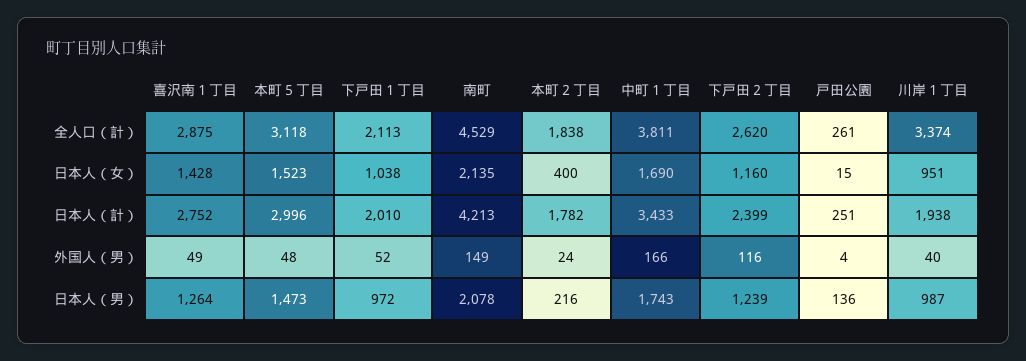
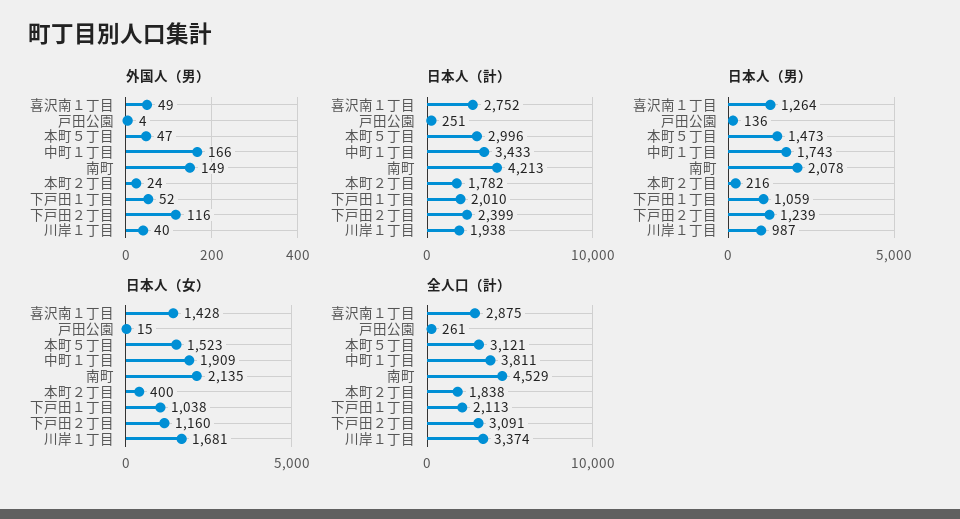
  {
    "全人口（計）": {
      "喜沢南１丁目": 2875,
-     "本町５丁目": 3118,
+     "本町５丁目": 3121,
      "下戸田１丁目": 2113,
      "南町": 4529,
      "本町２丁目": 1838,
      "中町１丁目": 3811,
-     "下戸田２丁目": 2620,
+     "下戸田２丁目": 3091,
      "戸田公園": 261,
      "川岸１丁目": 3374
    },
    "日本人（女）": {
      "喜沢南１丁目": 1428,
      "本町５丁目": 1523,
      "下戸田１丁目": 1038,
      "南町": 2135,
      "本町２丁目": 400,
-     "中町１丁目": 1690,
+     "中町１丁目": 1909,
      "下戸田２丁目": 1160,
      "戸田公園": 15,
-     "川岸１丁目": 951
+     "川岸１丁目": 1681
    },
    "日本人（計）": {
      "喜沢南１丁目": 2752,
      "本町５丁目": 2996,
      "下戸田１丁目": 2010,
      "南町": 4213,
      "本町２丁目": 1782,
      "中町１丁目": 3433,
      "下戸田２丁目": 2399,
      "戸田公園": 251,
      "川岸１丁目": 1938
    },
    "外国人（男）": {
      "喜沢南１丁目": 49,
-     "本町５丁目": 48,
+     "本町５丁目": 47,
      "下戸田１丁目": 52,
      "南町": 149,
      "本町２丁目": 24,
      "中町１丁目": 166,
      "下戸田２丁目": 116,
      "戸田公園": 4,
      "川岸１丁目": 40
    },
    "日本人（男）": {
      "喜沢南１丁目": 1264,
      "本町５丁目": 1473,
-     "下戸田１丁目": 972,
+     "下戸田１丁目": 1059,
      "南町": 2078,
      "本町２丁目": 216,
      "中町１丁目": 1743,
      "下戸田２丁目": 1239,
      "戸田公園": 136,
      "川岸１丁目": 987
    }
  }

